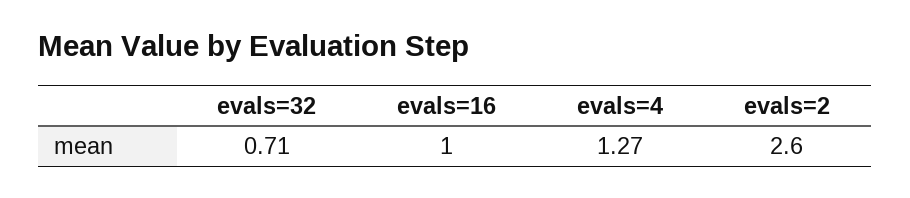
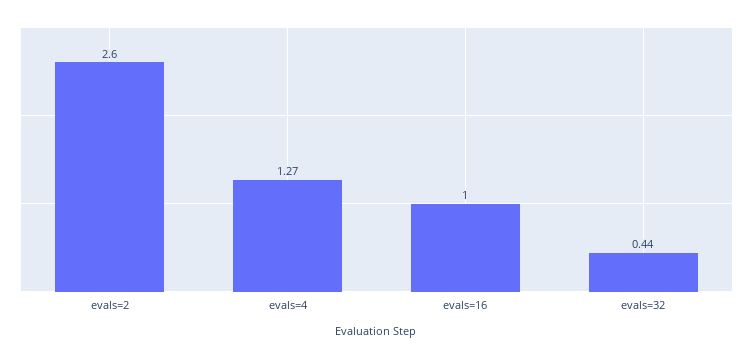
  {
-   "evals=32": 0.71,
+   "evals=32": 0.44,
    "evals=16": 1,
    "evals=4": 1.27,
    "evals=2": 2.6
  }

